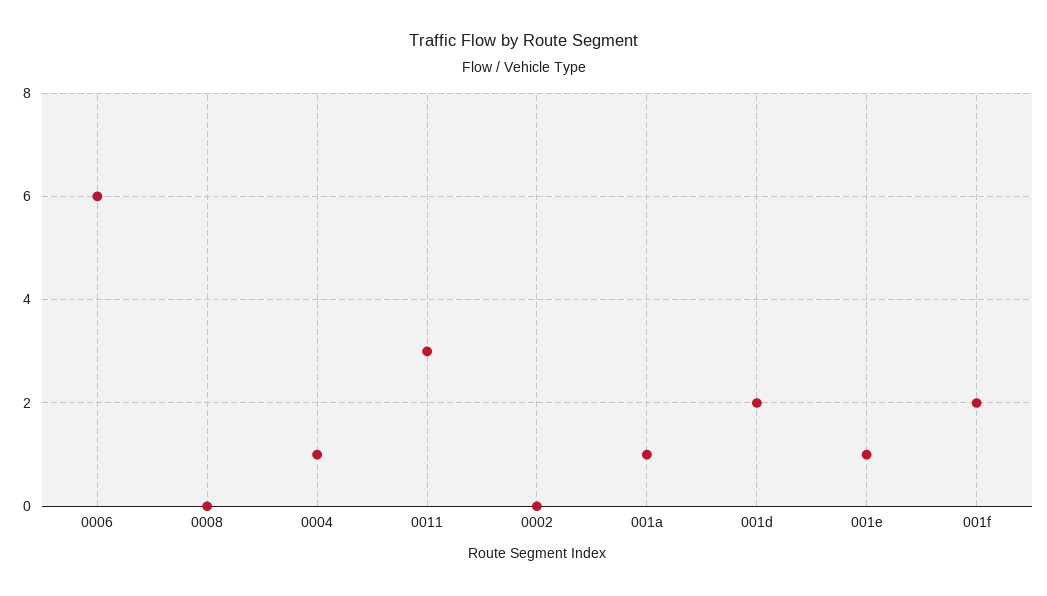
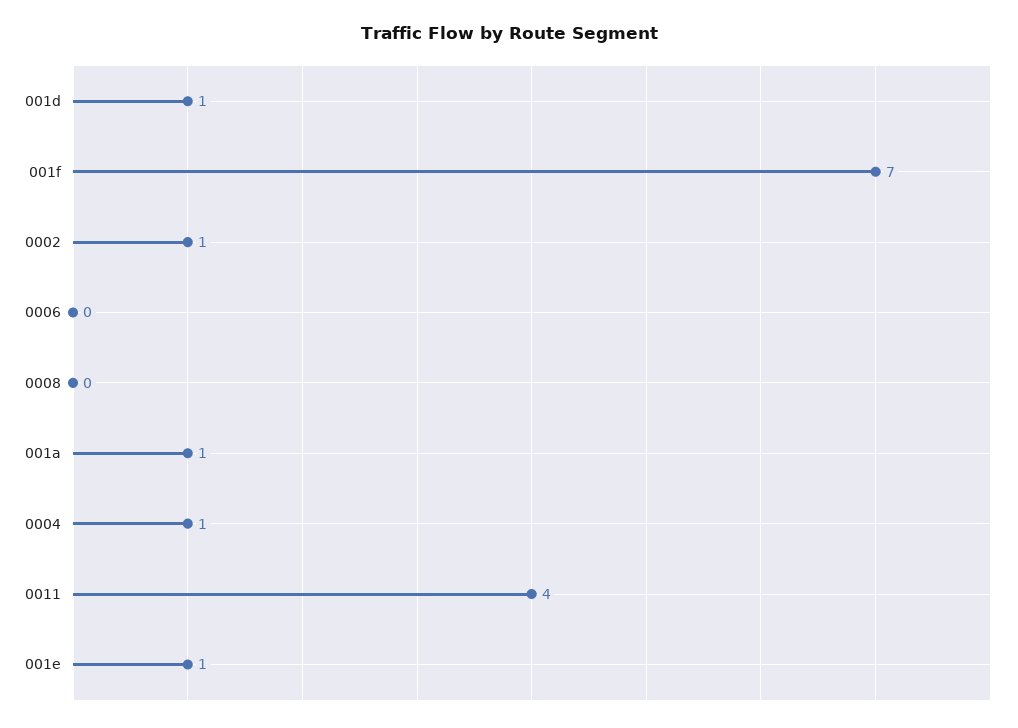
  {
-   "0006": 6,
+   "0006": 0,
    "0008": 0,
    "0004": 1,
-   "0011": 3,
+   "0011": 4,
-   "0002": 0,
+   "0002": 1,
    "001a": 1,
-   "001d": 2,
+   "001d": 1,
    "001e": 1,
-   "001f": 2
+   "001f": 7
  }

